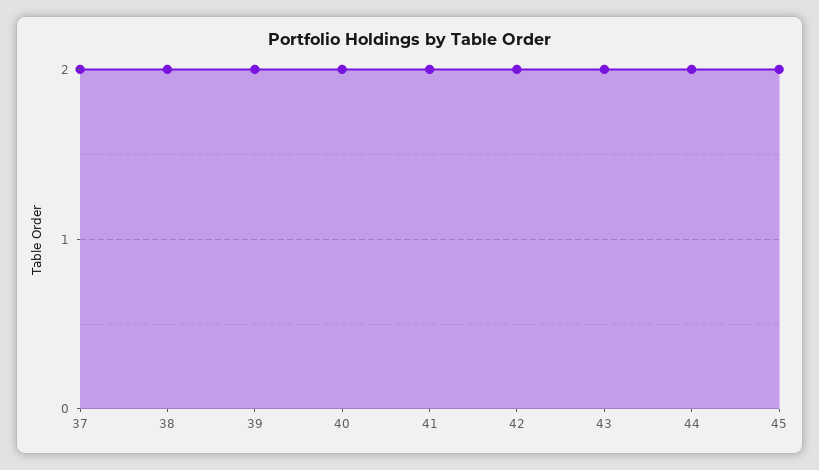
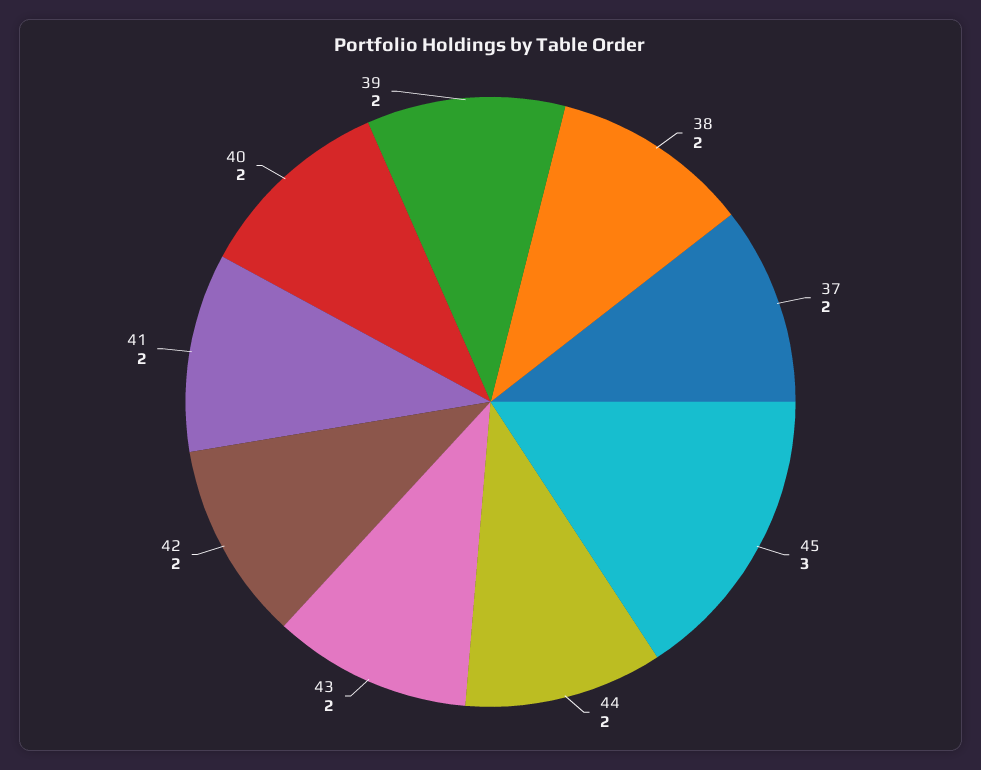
  {
    "37": 2,
    "38": 2,
    "39": 2,
    "40": 2,
    "41": 2,
    "42": 2,
    "43": 2,
    "44": 2,
-   "45": 2
+   "45": 3
  }

